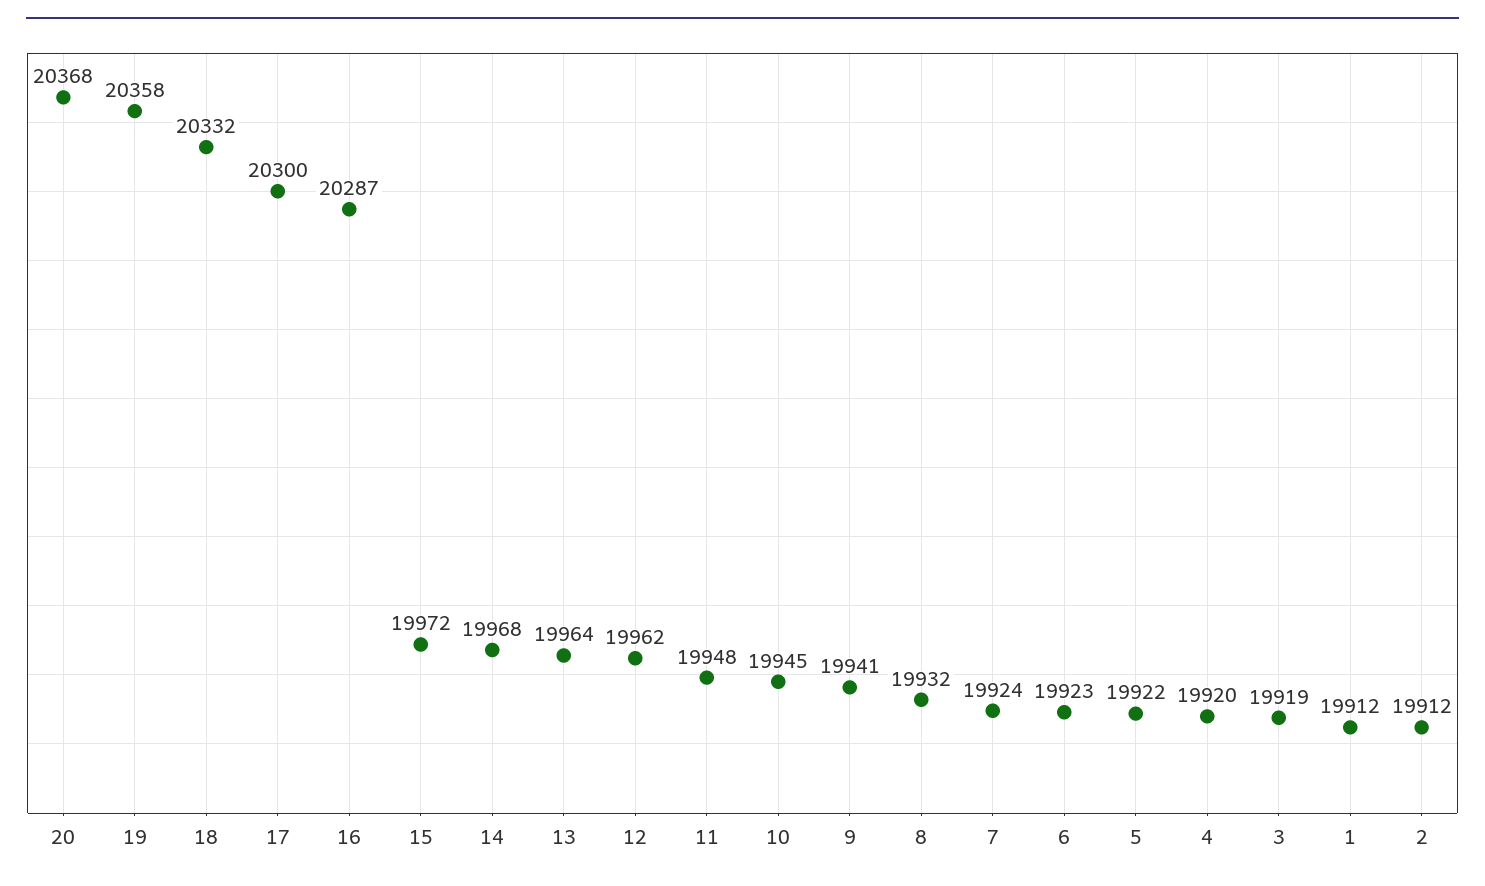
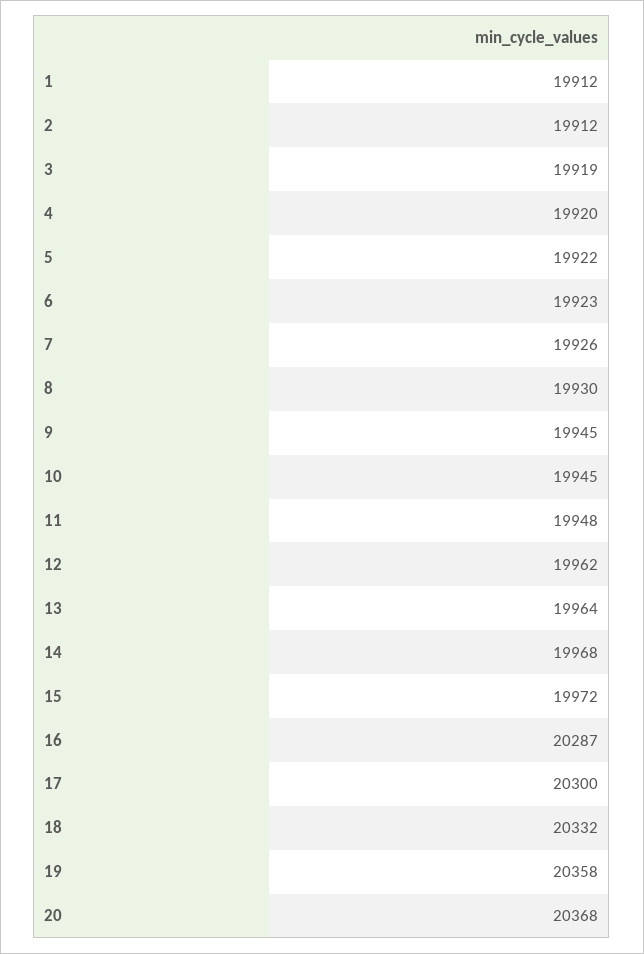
  {
    "20": 20368,
    "19": 20358,
    "18": 20332,
    "17": 20300,
    "16": 20287,
    "15": 19972,
    "14": 19968,
    "13": 19964,
    "12": 19962,
    "11": 19948,
    "10": 19945,
-   "9": 19941,
+   "9": 19945,
-   "8": 19932,
+   "8": 19930,
-   "7": 19924,
+   "7": 19926,
    "6": 19923,
    "5": 19922,
    "4": 19920,
    "3": 19919,
    "1": 19912,
    "2": 19912
  }

